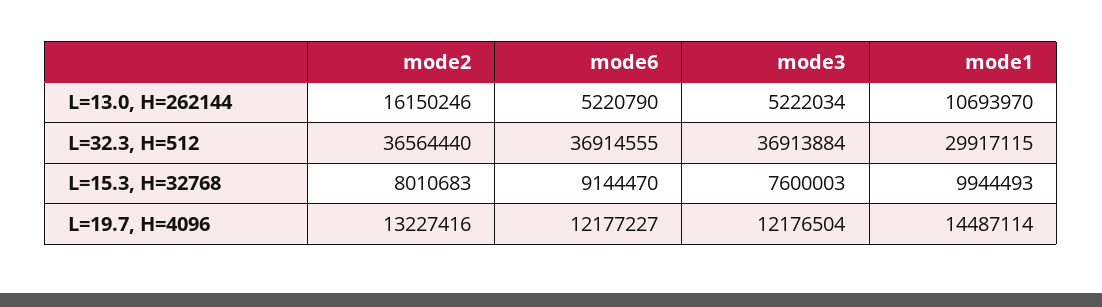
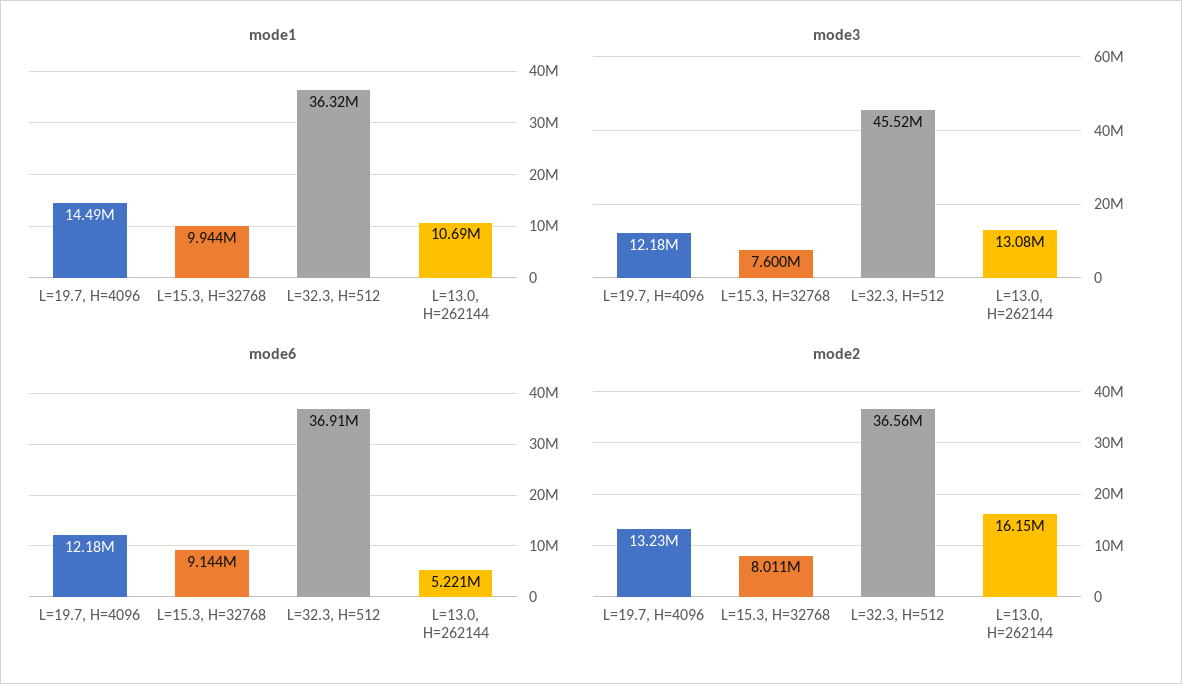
  {
    "mode2": {
      "L=13.0, H=262144": 16150246,
      "L=32.3, H=512": 36564440,
      "L=15.3, H=32768": 8010683,
      "L=19.7, H=4096": 13227416
    },
    "mode6": {
      "L=13.0, H=262144": 5220790,
      "L=32.3, H=512": 36914555,
      "L=15.3, H=32768": 9144470,
      "L=19.7, H=4096": 12177227
    },
    "mode3": {
-     "L=13.0, H=262144": 5222034,
+     "L=13.0, H=262144": 13080000,
-     "L=32.3, H=512": 36913884,
+     "L=32.3, H=512": 45520000,
      "L=15.3, H=32768": 7600003,
      "L=19.7, H=4096": 12176504
    },
    "mode1": {
      "L=13.0, H=262144": 10693970,
-     "L=32.3, H=512": 29917115,
+     "L=32.3, H=512": 36320000,
      "L=15.3, H=32768": 9944493,
      "L=19.7, H=4096": 14487114
    }
  }

